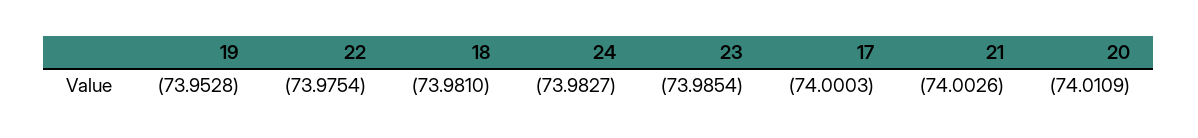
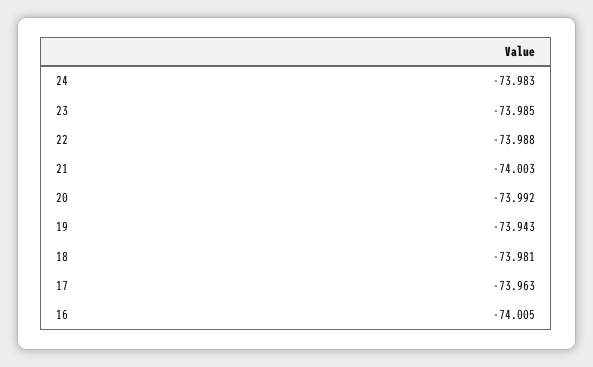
  {
-   "19": -73.9528,
+   "19": -73.943,
-   "22": -73.9754,
+   "22": -73.988,
    "18": -73.981,
    "24": -73.9827,
    "23": -73.9854,
-   "17": -74.0003,
+   "17": -73.963,
    "21": -74.0026,
-   "20": -74.0109
+   "20": -73.992,
+   "16": -74.005
  }

